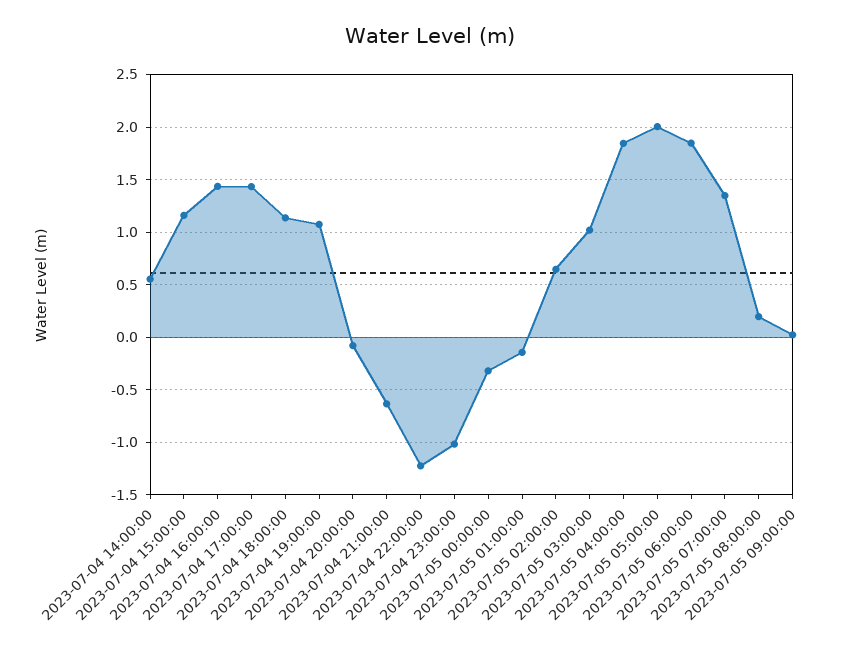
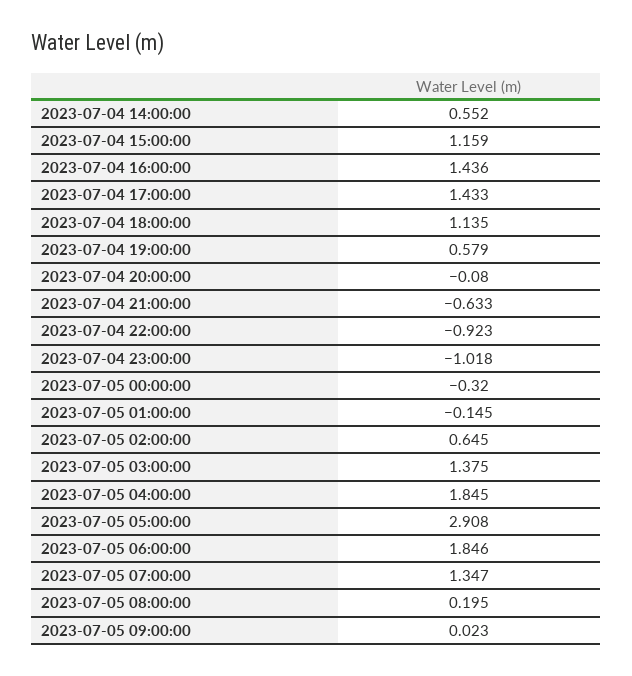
  {
    "2023-07-04 14:00:00": 0.552,
    "2023-07-04 15:00:00": 1.159,
    "2023-07-04 16:00:00": 1.436,
    "2023-07-04 17:00:00": 1.433,
    "2023-07-04 18:00:00": 1.135,
-   "2023-07-04 19:00:00": 1.1,
+   "2023-07-04 19:00:00": 0.579,
    "2023-07-04 20:00:00": -0.08,
    "2023-07-04 21:00:00": -0.633,
-   "2023-07-04 22:00:00": -1.2,
+   "2023-07-04 22:00:00": -0.923,
    "2023-07-04 23:00:00": -1.018,
    "2023-07-05 00:00:00": -0.32,
    "2023-07-05 01:00:00": -0.145,
    "2023-07-05 02:00:00": 0.645,
-   "2023-07-05 03:00:00": 1,
+   "2023-07-05 03:00:00": 1.375,
    "2023-07-05 04:00:00": 1.845,
-   "2023-07-05 05:00:00": 2,
+   "2023-07-05 05:00:00": 2.908,
    "2023-07-05 06:00:00": 1.846,
    "2023-07-05 07:00:00": 1.347,
    "2023-07-05 08:00:00": 0.195,
    "2023-07-05 09:00:00": 0.023
  }

